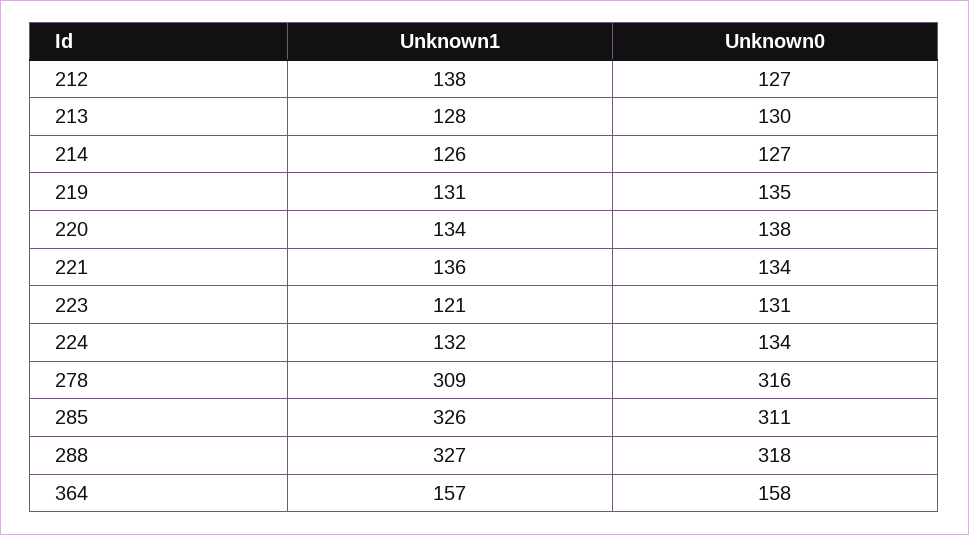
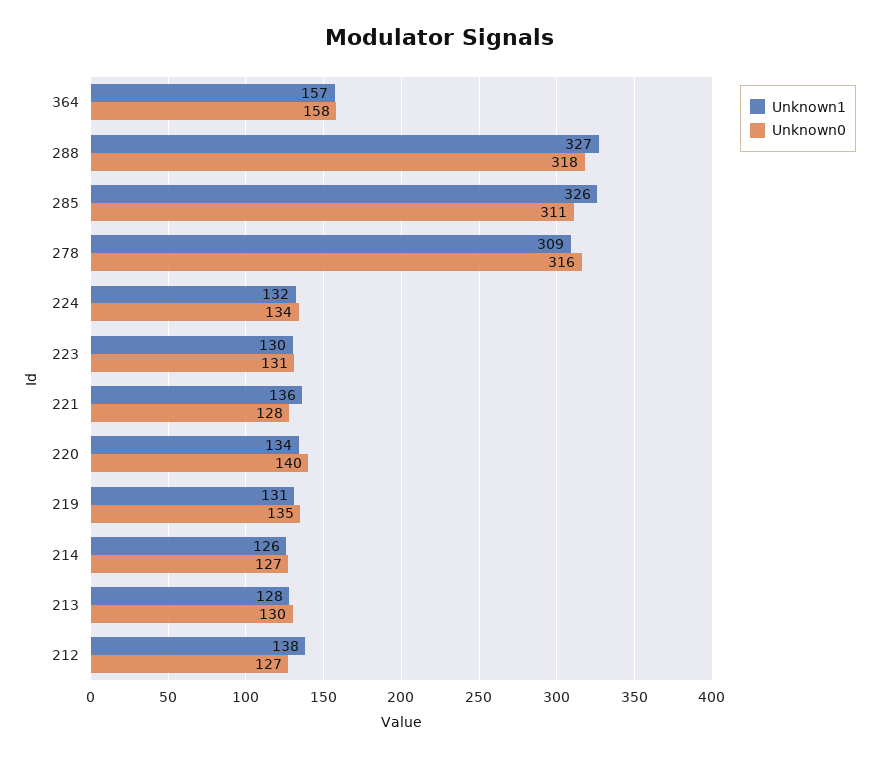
  {
    "Unknown1": {
      "212": 138,
      "213": 128,
      "214": 126,
      "219": 131,
      "220": 134,
      "221": 136,
-     "223": 121,
+     "223": 130,
      "224": 132,
      "278": 309,
      "285": 326,
      "288": 327,
      "364": 157
    },
    "Unknown0": {
      "212": 127,
      "213": 130,
      "214": 127,
      "219": 135,
-     "220": 138,
+     "220": 140,
-     "221": 134,
+     "221": 128,
      "223": 131,
      "224": 134,
      "278": 316,
      "285": 311,
      "288": 318,
      "364": 158
    }
  }

